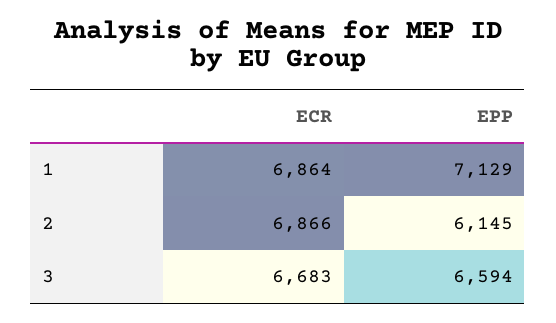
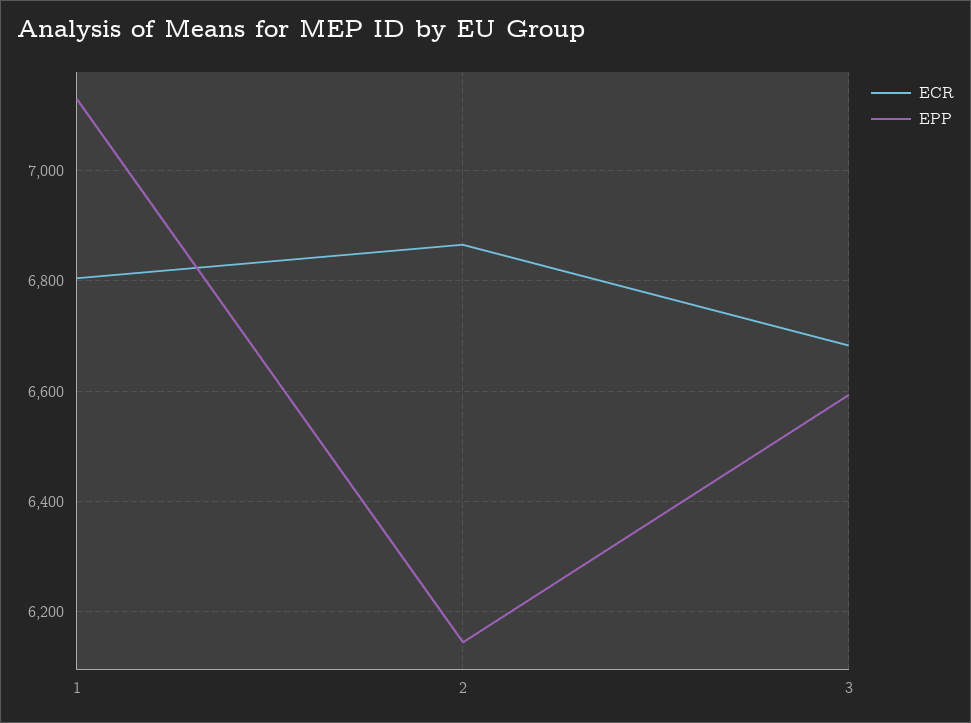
  {
    "ECR": {
-     "1": 6864,
+     "1": 6800,
      "2": 6866,
      "3": 6683
    },
    "EPP": {
      "1": 7129,
      "2": 6145,
      "3": 6594
    }
  }

